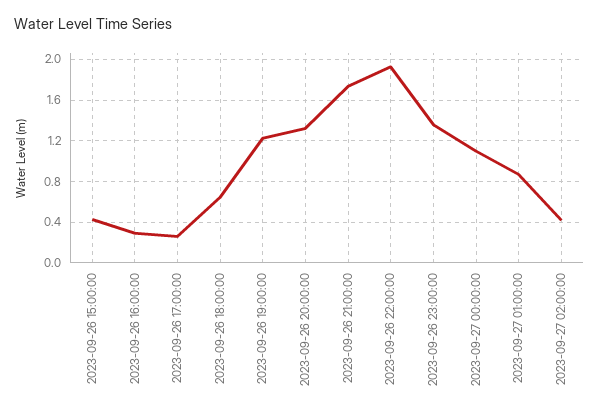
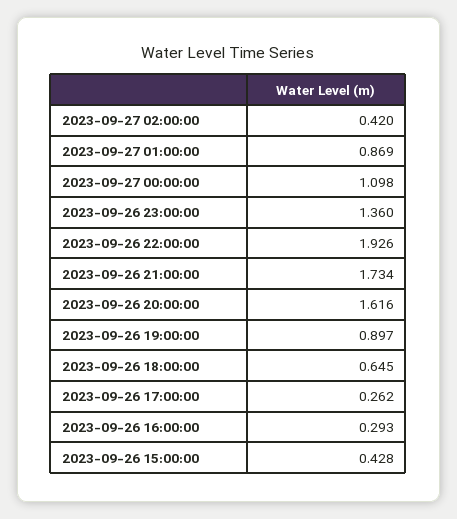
  {
    "2023-09-26 15:00:00": 0.428,
    "2023-09-26 16:00:00": 0.293,
    "2023-09-26 17:00:00": 0.262,
    "2023-09-26 18:00:00": 0.645,
-   "2023-09-26 19:00:00": 1.2,
+   "2023-09-26 19:00:00": 0.897,
-   "2023-09-26 20:00:00": 1.3,
+   "2023-09-26 20:00:00": 1.616,
    "2023-09-26 21:00:00": 1.734,
    "2023-09-26 22:00:00": 1.926,
    "2023-09-26 23:00:00": 1.36,
    "2023-09-27 00:00:00": 1.098,
    "2023-09-27 01:00:00": 0.869,
    "2023-09-27 02:00:00": 0.42
  }

